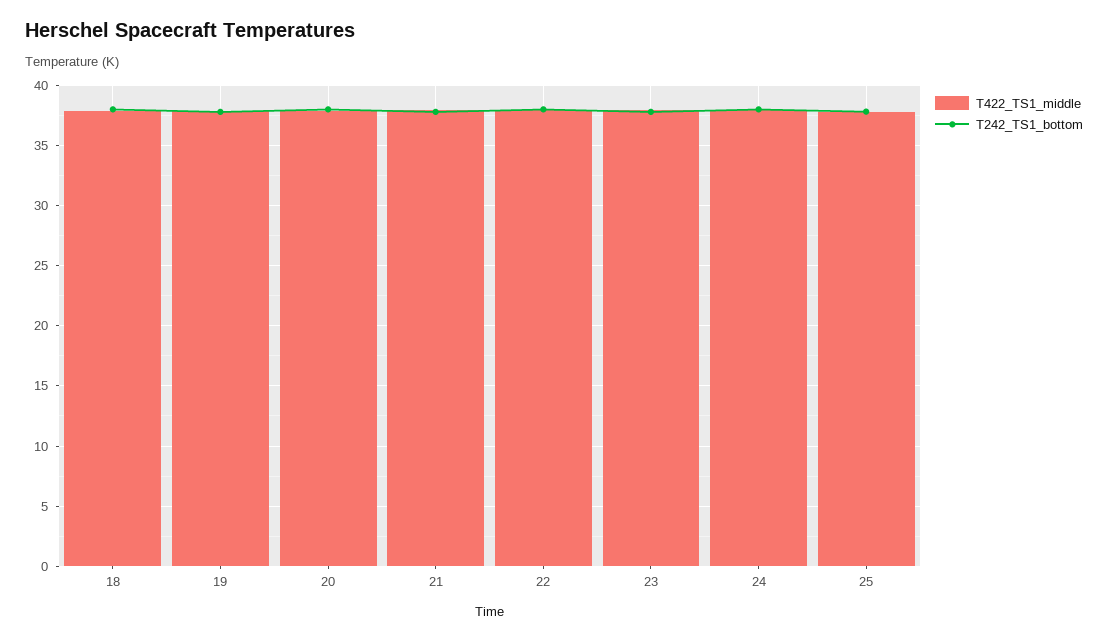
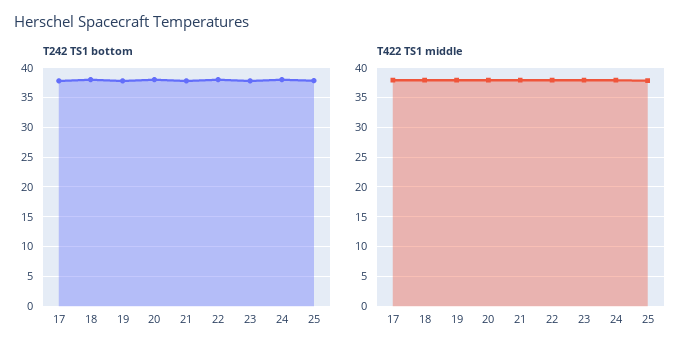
  {
    "T422_TS1_middle": {
      "18": 38,
      "19": 38,
      "20": 38,
      "21": 38,
      "22": 38,
      "23": 38,
      "24": 38,
-     "25": 38
+     "25": 38,
+     "17": 37.5
    },
    "T242_TS1_bottom": {
      "18": 38,
      "19": 38,
      "20": 38,
      "21": 38,
      "22": 38,
      "23": 38,
      "24": 38,
-     "25": 38
+     "25": 38,
+     "17": 37.5
    }
  }

